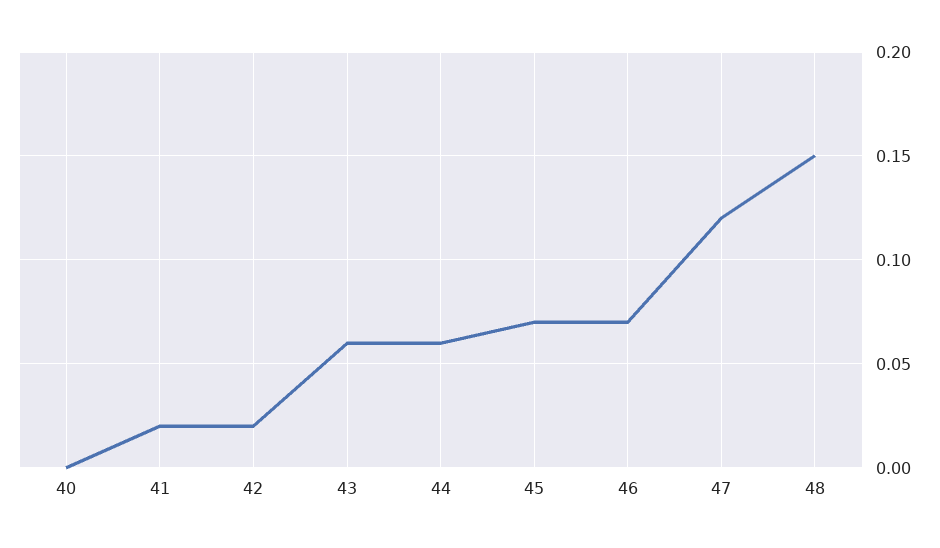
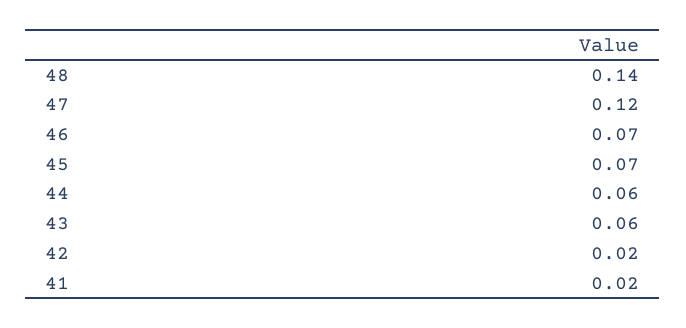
  {
-   "40": 0,
    "41": 0.02,
    "42": 0.02,
    "43": 0.06,
    "44": 0.06,
    "45": 0.07,
    "46": 0.07,
    "47": 0.12,
-   "48": 0.15
+   "48": 0.14
  }

